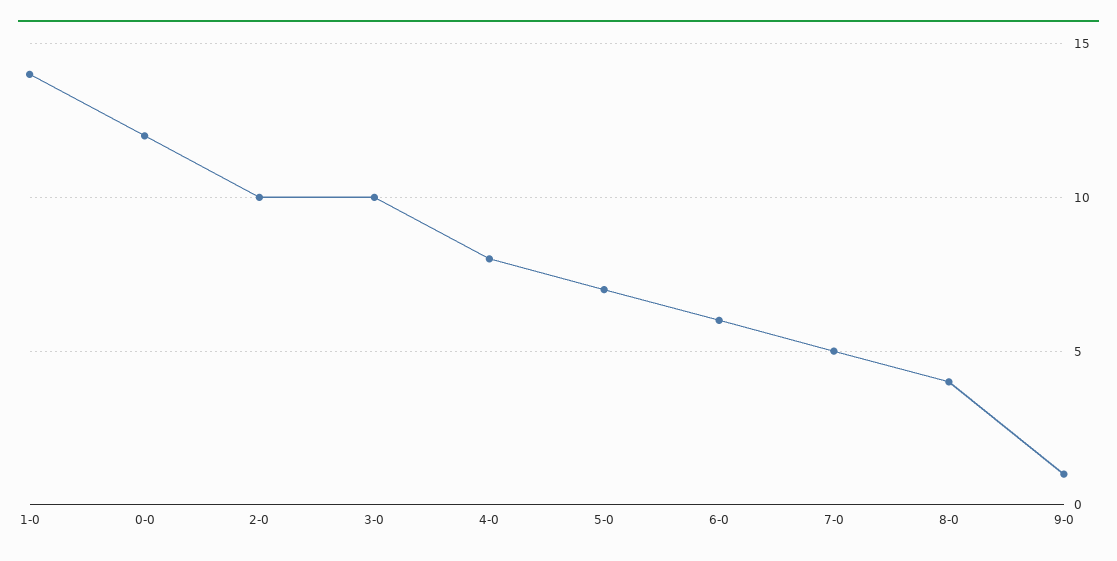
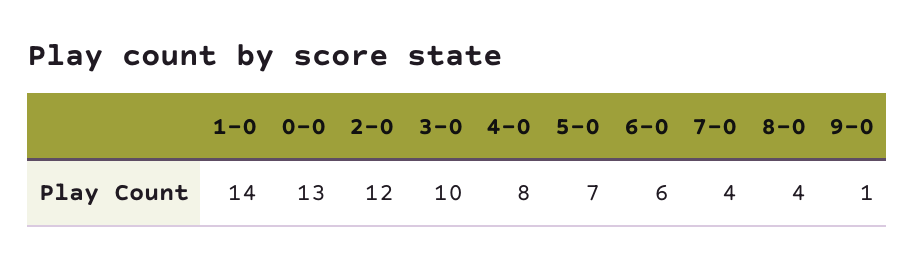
  {
    "1-0": 14,
-   "0-0": 12,
+   "0-0": 13,
-   "2-0": 10,
+   "2-0": 12,
    "3-0": 10,
    "4-0": 8,
    "5-0": 7,
    "6-0": 6,
-   "7-0": 5,
+   "7-0": 4,
    "8-0": 4,
    "9-0": 1
  }

